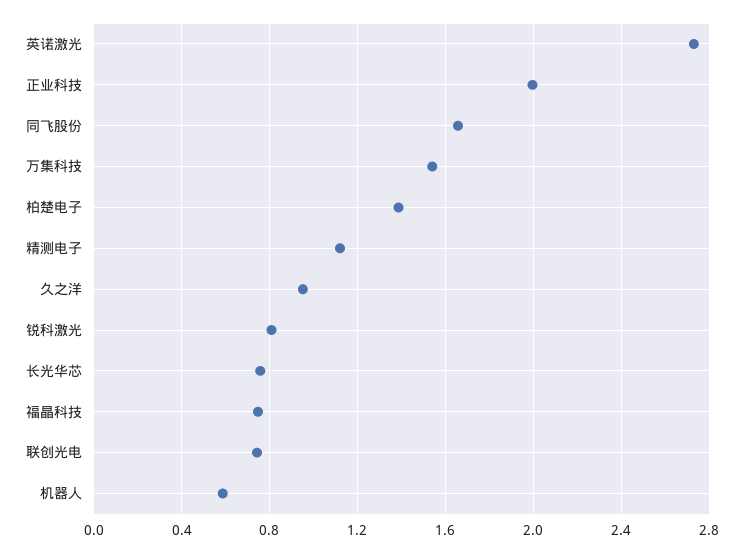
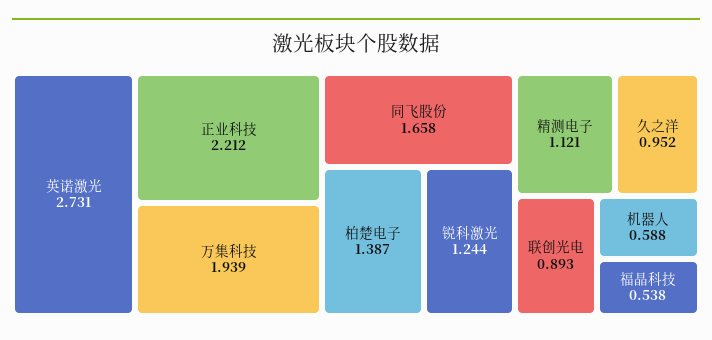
  {
    "英诺激光": 2.731,
-   "正业科技": 2,
+   "正业科技": 2.212,
    "同飞股份": 1.658,
-   "万集科技": 1.55,
+   "万集科技": 1.939,
    "柏楚电子": 1.387,
    "精测电子": 1.121,
    "久之洋": 0.952,
-   "锐科激光": 0.8,
+   "锐科激光": 1.244,
-   "长光华芯": 0.75,
-   "福晶科技": 0.75,
+   "福晶科技": 0.538,
-   "联创光电": 0.75,
+   "联创光电": 0.893,
    "机器人": 0.588
  }

